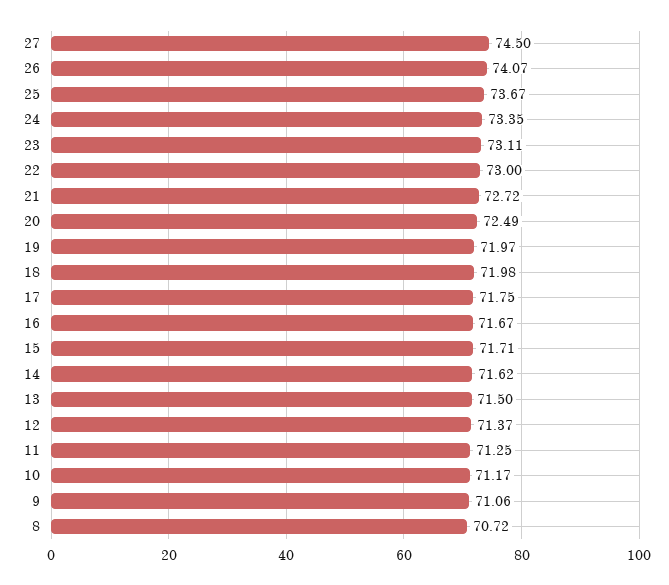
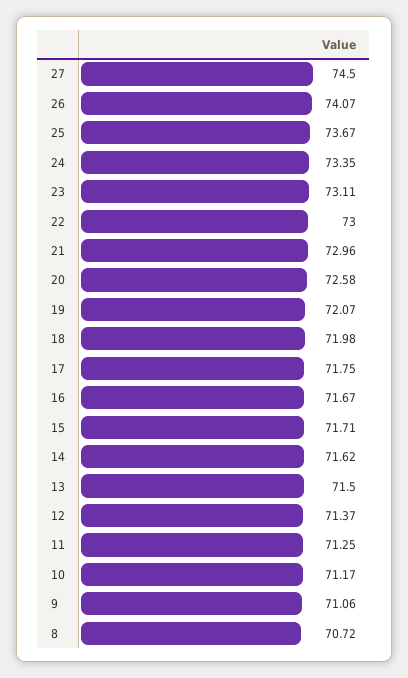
  {
    "27": 74.5,
    "26": 74.07,
    "25": 73.67,
    "24": 73.35,
    "23": 73.11,
    "22": 73,
-   "21": 72.72,
+   "21": 72.96,
-   "20": 72.49,
+   "20": 72.58,
-   "19": 71.97,
+   "19": 72.07,
    "18": 71.98,
    "17": 71.75,
    "16": 71.67,
    "15": 71.71,
    "14": 71.62,
    "13": 71.5,
    "12": 71.37,
    "11": 71.25,
    "10": 71.17,
    "9": 71.06,
    "8": 70.72
  }

